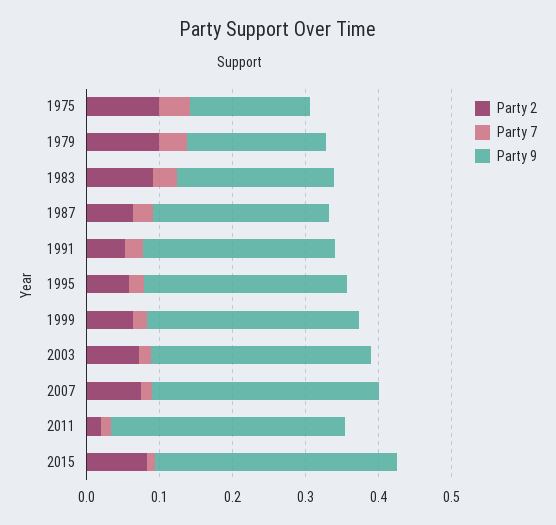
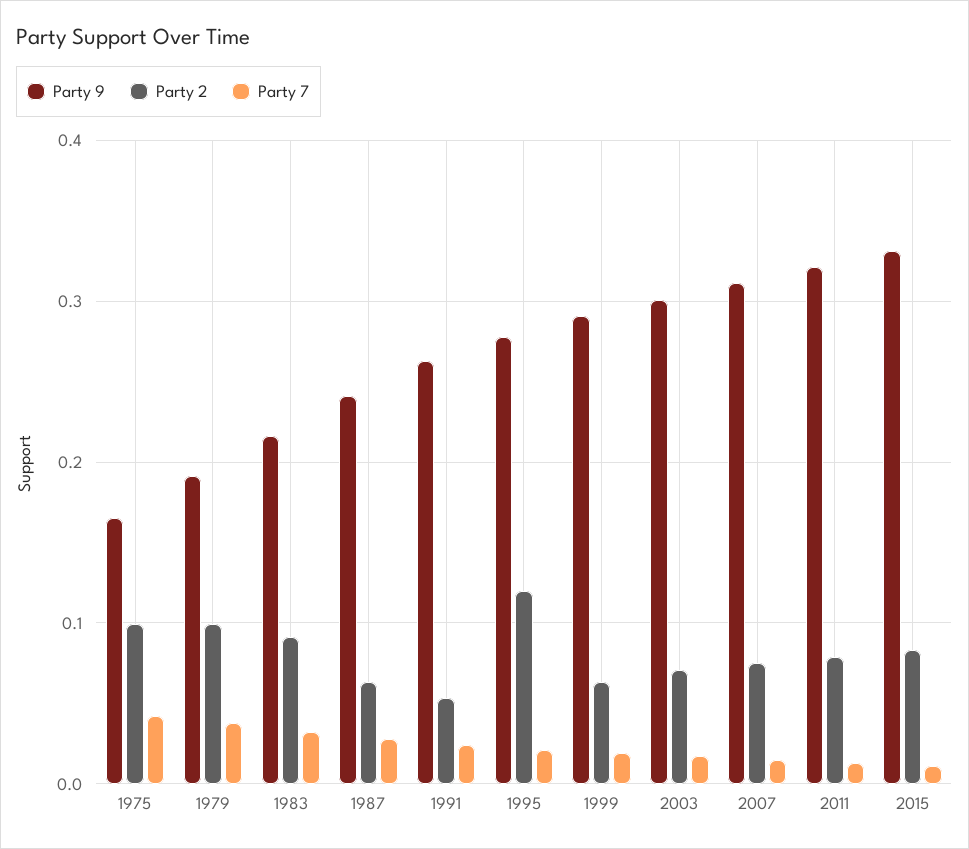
  {
    "Party 2": {
      "1975": 0.1,
      "1979": 0.1,
      "1983": 0.09,
      "1987": 0.06,
      "1991": 0.05,
-     "1995": 0.06,
+     "1995": 0.12,
      "1999": 0.06,
      "2003": 0.07,
      "2007": 0.08,
-     "2011": 0.02,
+     "2011": 0.08,
      "2015": 0.08
    },
    "Party 7": {
      "1975": 0.04,
      "1979": 0.04,
      "1983": 0.03,
      "1987": 0.03,
      "1991": 0.02,
      "1995": 0.02,
      "1999": 0.02,
      "2003": 0.02,
      "2007": 0.02,
      "2011": 0.01,
      "2015": 0.01
    },
    "Party 9": {
      "1975": 0.17,
      "1979": 0.19,
      "1983": 0.22,
      "1987": 0.24,
      "1991": 0.26,
      "1995": 0.28,
      "1999": 0.29,
      "2003": 0.3,
      "2007": 0.31,
      "2011": 0.32,
      "2015": 0.33
    }
  }

